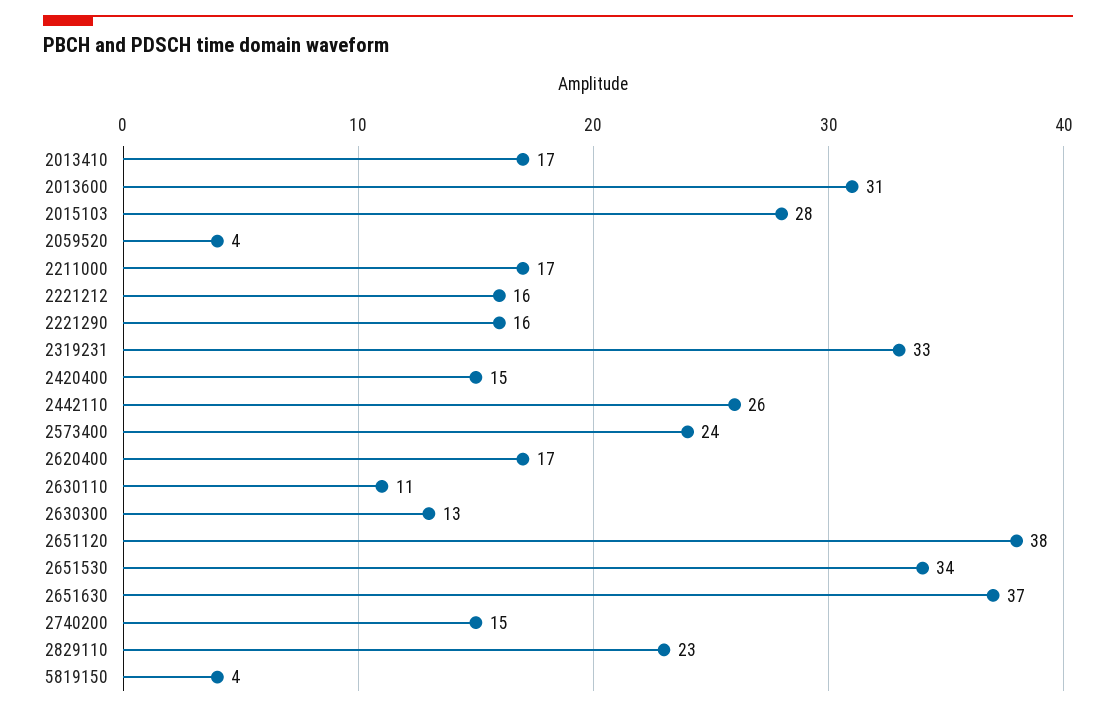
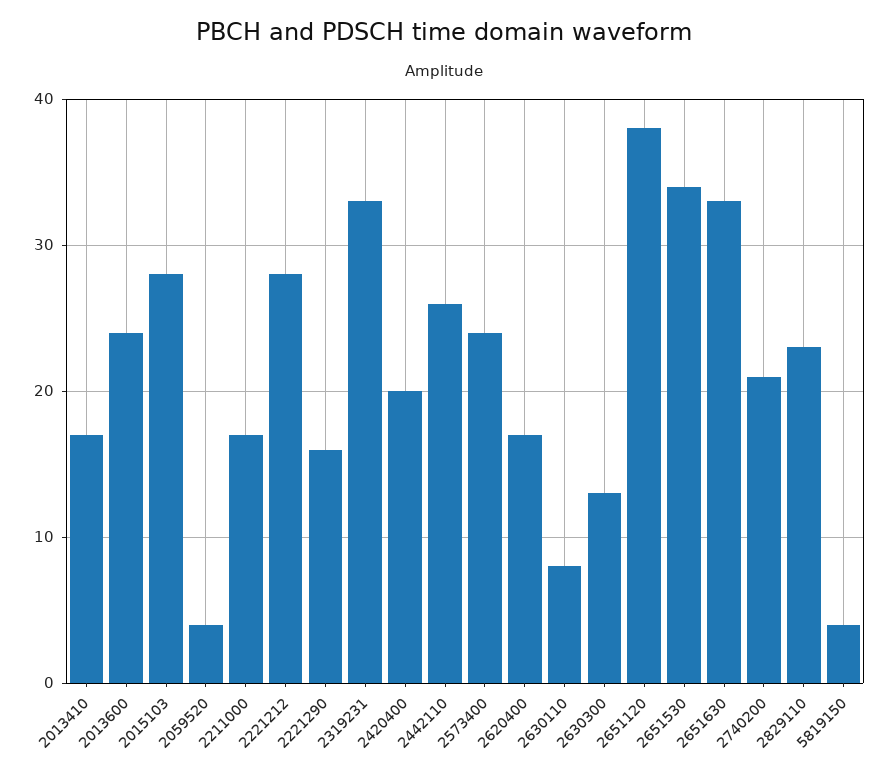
  {
    "2013410": 17,
-   "2013600": 31,
+   "2013600": 24,
    "2015103": 28,
    "2059520": 4,
    "2211000": 17,
-   "2221212": 16,
+   "2221212": 28,
    "2221290": 16,
    "2319231": 33,
-   "2420400": 15,
+   "2420400": 20,
    "2442110": 26,
    "2573400": 24,
    "2620400": 17,
-   "2630110": 11,
+   "2630110": 8,
    "2630300": 13,
    "2651120": 38,
    "2651530": 34,
-   "2651630": 37,
+   "2651630": 33,
-   "2740200": 15,
+   "2740200": 21,
    "2829110": 23,
    "5819150": 4
  }

